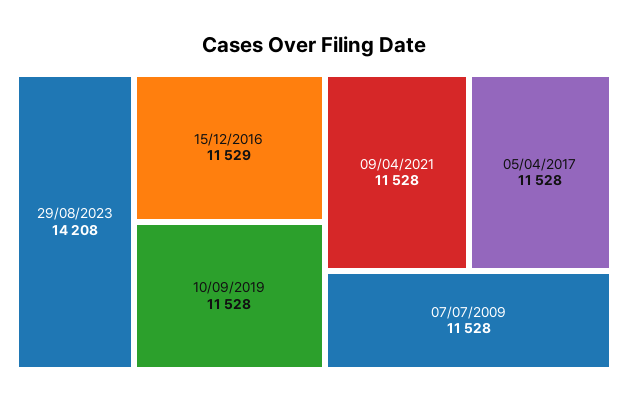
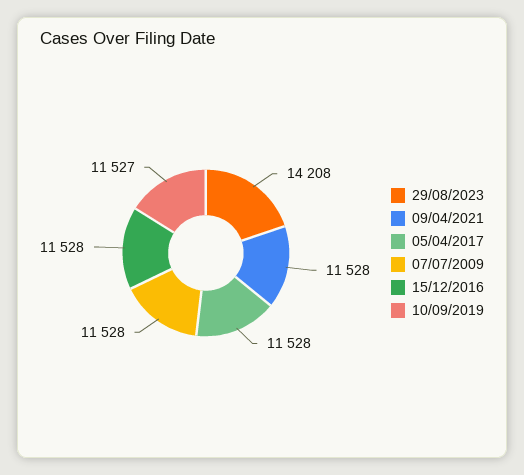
  {
    "29/08/2023": 14208,
-   "15/12/2016": 11529,
+   "15/12/2016": 11528,
-   "10/09/2019": 11528,
+   "10/09/2019": 11527,
    "09/04/2021": 11528,
    "05/04/2017": 11528,
    "07/07/2009": 11528
  }

